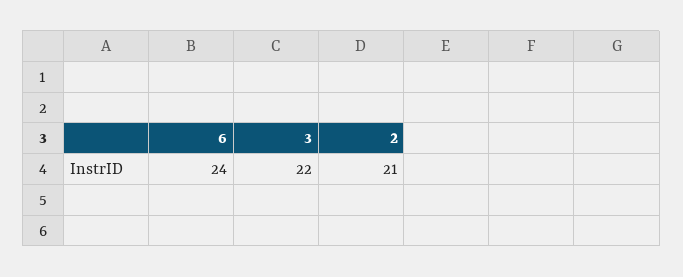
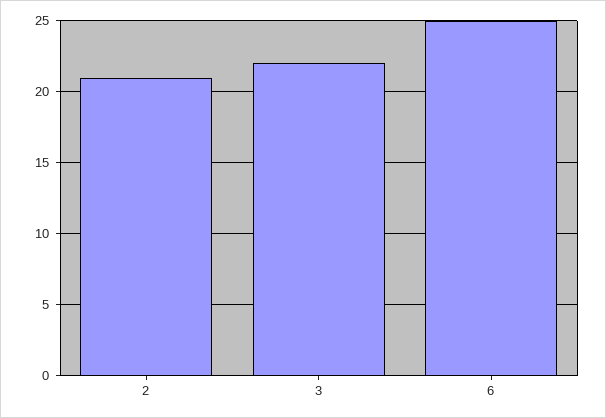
  {
-   "6": 24,
+   "6": 25,
    "3": 22,
    "2": 21
  }

